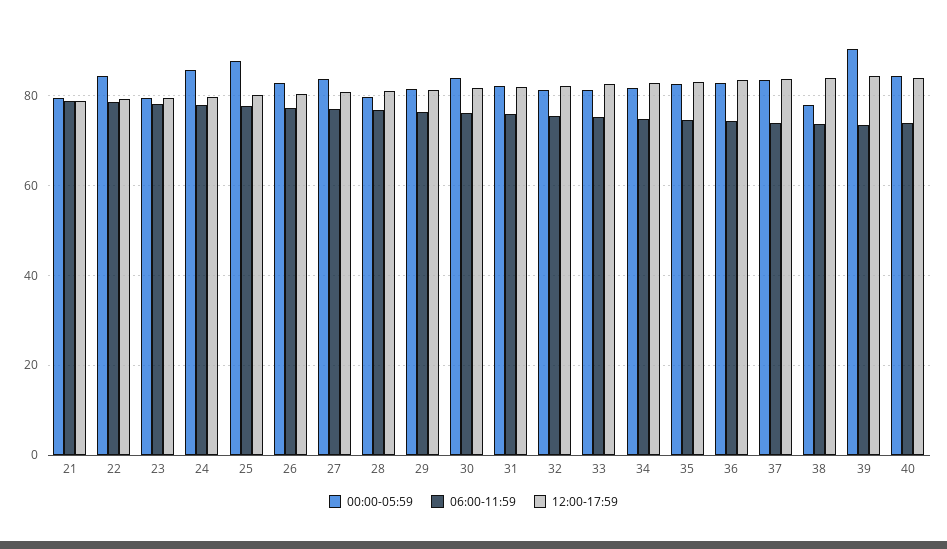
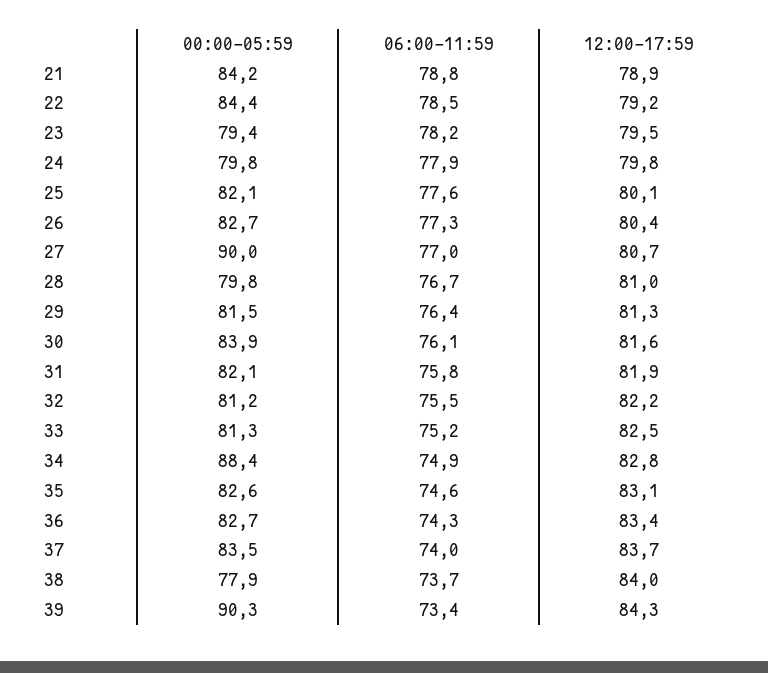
  {
    "00:00-05:59": {
-     "21": 80,
+     "21": 84.2,
      "22": 84.4,
      "23": 79.4,
-     "24": 86,
+     "24": 79.8,
-     "25": 88,
+     "25": 82.1,
      "26": 82.7,
-     "27": 84,
+     "27": 90,
      "28": 79.8,
      "29": 81.5,
      "30": 83.9,
      "31": 82.1,
      "32": 81.2,
      "33": 81.3,
-     "34": 82,
+     "34": 88.4,
      "35": 82.6,
      "36": 82.7,
      "37": 83.5,
      "38": 77.9,
-     "39": 90.3,
+     "39": 90.3
-     "40": 84
    },
    "06:00-11:59": {
      "21": 78.8,
      "22": 78.5,
      "23": 78.2,
      "24": 77.9,
      "25": 77.6,
      "26": 77.3,
      "27": 77,
      "28": 76.7,
      "29": 76.4,
      "30": 76.1,
      "31": 75.8,
      "32": 75.5,
      "33": 75.2,
      "34": 74.9,
      "35": 74.6,
      "36": 74.3,
      "37": 74,
      "38": 73.7,
-     "39": 73.4,
+     "39": 73.4
-     "40": 74
    },
    "12:00-17:59": {
      "21": 78.9,
      "22": 79.2,
      "23": 79.5,
      "24": 79.8,
      "25": 80.1,
      "26": 80.4,
      "27": 80.7,
      "28": 81,
      "29": 81.3,
      "30": 81.6,
      "31": 81.9,
      "32": 82.2,
      "33": 82.5,
      "34": 82.8,
      "35": 83.1,
      "36": 83.4,
      "37": 83.7,
      "38": 84,
-     "39": 84.3,
+     "39": 84.3
-     "40": 84
    }
  }

